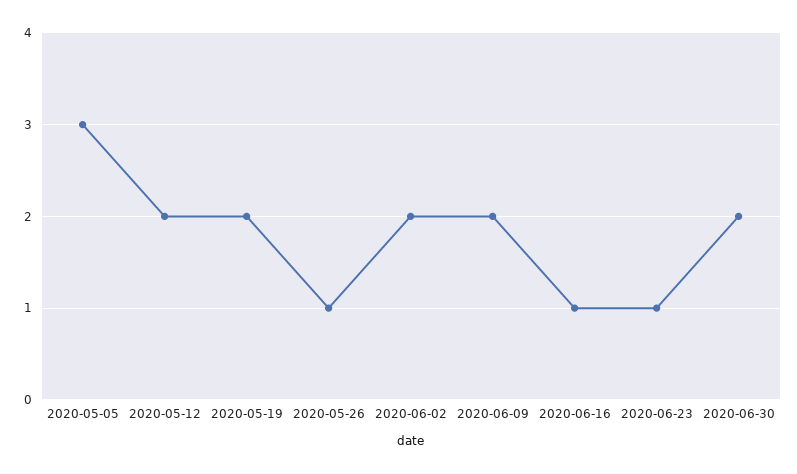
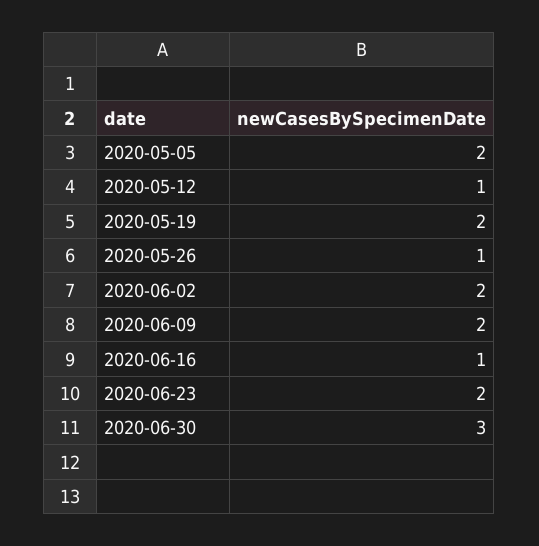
  {
-   "2020-05-05": 3,
+   "2020-05-05": 2,
-   "2020-05-12": 2,
+   "2020-05-12": 1,
    "2020-05-19": 2,
    "2020-05-26": 1,
    "2020-06-02": 2,
    "2020-06-09": 2,
    "2020-06-16": 1,
-   "2020-06-23": 1,
+   "2020-06-23": 2,
-   "2020-06-30": 2
+   "2020-06-30": 3
  }

